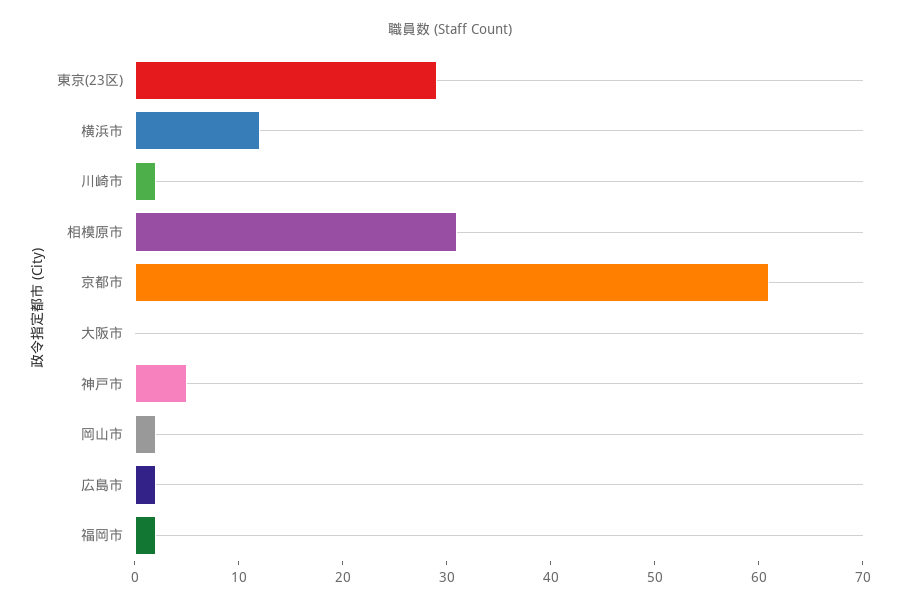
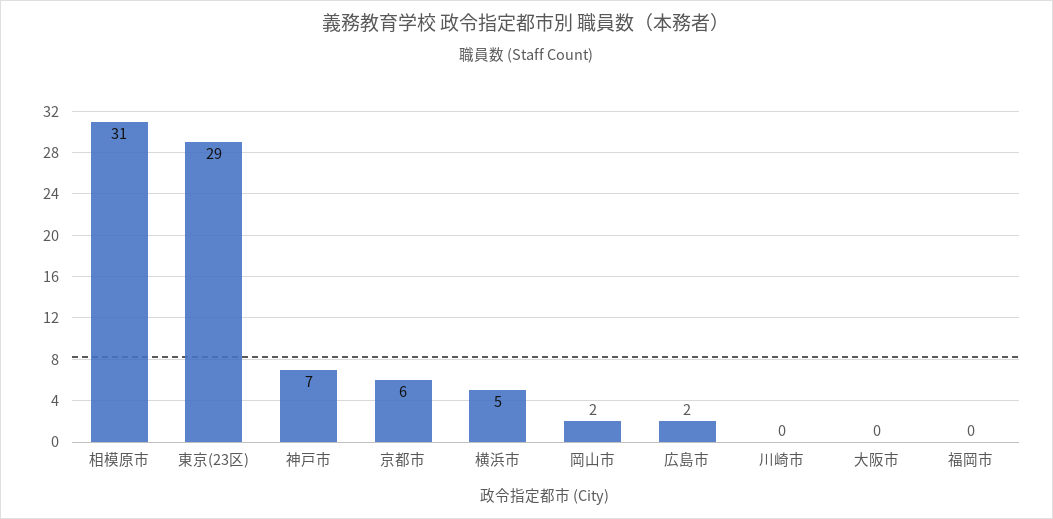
  {
    "東京(23区)": 29,
-   "横浜市": 12,
+   "横浜市": 5,
-   "川崎市": 2,
+   "川崎市": 0,
    "相模原市": 31,
-   "京都市": 61,
+   "京都市": 6,
    "大阪市": 0,
-   "神戸市": 5,
+   "神戸市": 7,
    "岡山市": 2,
    "広島市": 2,
-   "福岡市": 2
+   "福岡市": 0
  }

